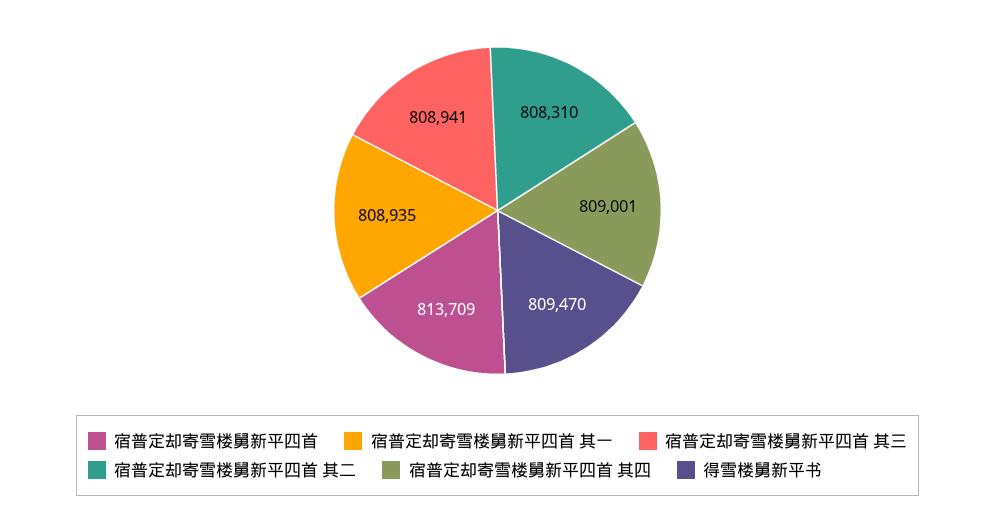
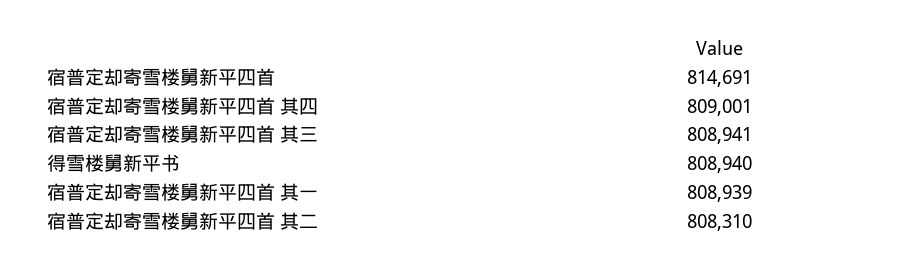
  {
-   "宿普定却寄雪楼舅新平四首": 813709,
+   "宿普定却寄雪楼舅新平四首": 814691,
-   "宿普定却寄雪楼舅新平四首 其一": 808935,
+   "宿普定却寄雪楼舅新平四首 其一": 808939,
    "宿普定却寄雪楼舅新平四首 其三": 808941,
    "宿普定却寄雪楼舅新平四首 其二": 808310,
    "宿普定却寄雪楼舅新平四首 其四": 809001,
-   "得雪楼舅新平书": 809470
+   "得雪楼舅新平书": 808940
  }

